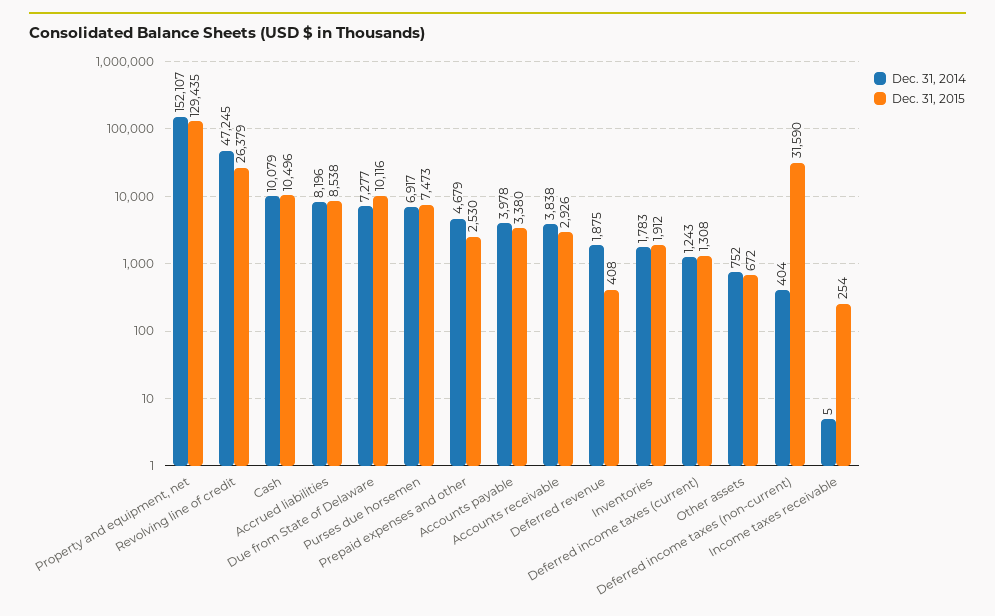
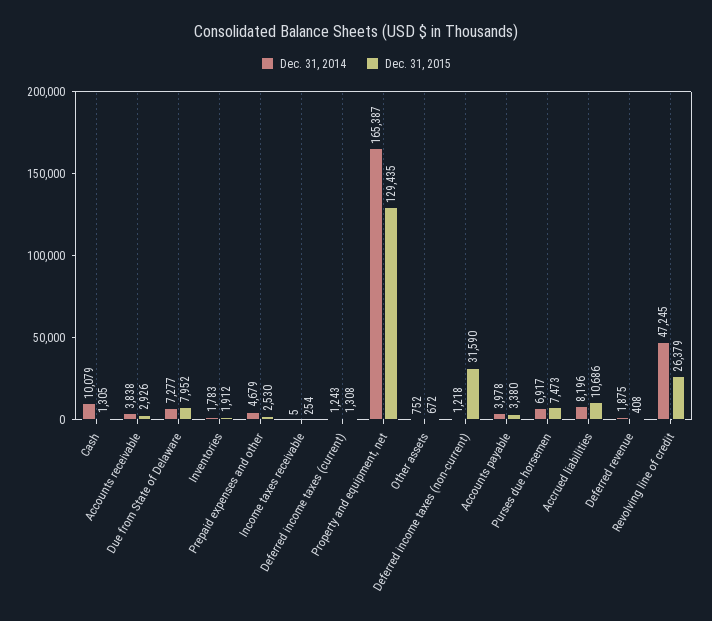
  {
    "Dec. 31, 2014": {
-     "Property and equipment, net": 152107,
+     "Property and equipment, net": 165387,
      "Revolving line of credit": 47245,
      "Cash": 10079,
      "Accrued liabilities": 8196,
      "Due from State of Delaware": 7277,
      "Purses due horsemen": 6917,
      "Prepaid expenses and other": 4679,
      "Accounts payable": 3978,
      "Accounts receivable": 3838,
      "Deferred revenue": 1875,
      "Inventories": 1783,
      "Deferred income taxes (current)": 1243,
      "Other assets": 752,
-     "Deferred income taxes (non-current)": 404,
+     "Deferred income taxes (non-current)": 1218,
      "Income taxes receivable": 5
    },
    "Dec. 31, 2015": {
      "Property and equipment, net": 129435,
      "Revolving line of credit": 26379,
-     "Cash": 10496,
+     "Cash": 1305,
-     "Accrued liabilities": 8538,
+     "Accrued liabilities": 10686,
-     "Due from State of Delaware": 10116,
+     "Due from State of Delaware": 7952,
      "Purses due horsemen": 7473,
      "Prepaid expenses and other": 2530,
      "Accounts payable": 3380,
      "Accounts receivable": 2926,
      "Deferred revenue": 408,
      "Inventories": 1912,
      "Deferred income taxes (current)": 1308,
      "Other assets": 672,
      "Deferred income taxes (non-current)": 31590,
      "Income taxes receivable": 254
    }
  }

